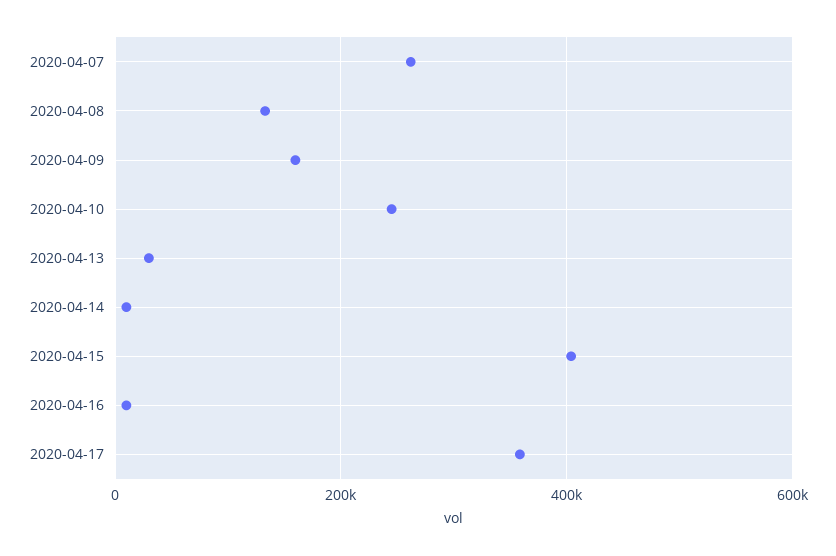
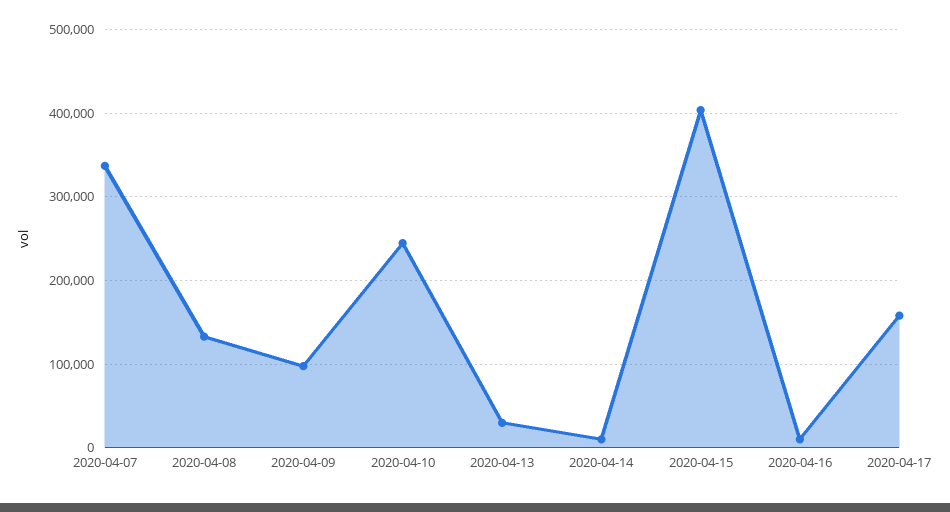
  {
-   "2020-04-07": 260000,
+   "2020-04-07": 340000,
    "2020-04-08": 130000,
-   "2020-04-09": 160000,
+   "2020-04-09": 100000,
    "2020-04-10": 240000,
    "2020-04-13": 30000,
    "2020-04-14": 10000,
    "2020-04-15": 400000,
    "2020-04-16": 10000,
-   "2020-04-17": 360000
+   "2020-04-17": 160000
  }

